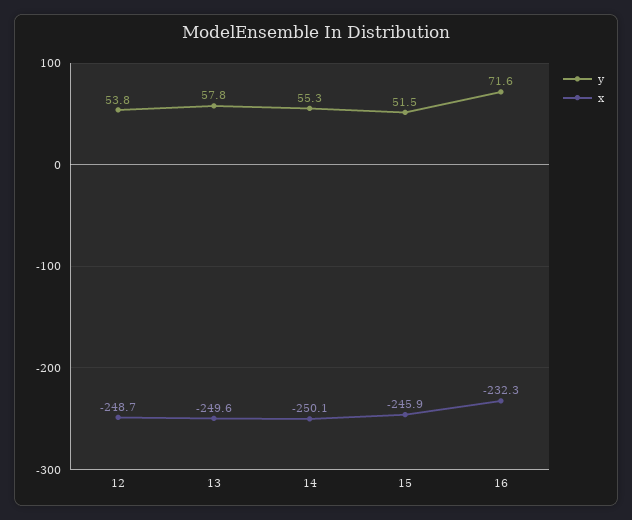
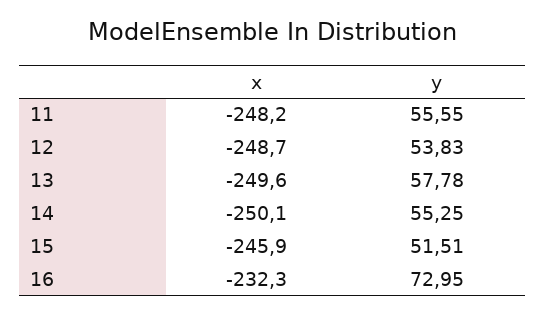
  {
    "y": {
      "12": 53.83,
      "13": 57.78,
      "14": 55.25,
      "15": 51.51,
-     "16": 71.6
+     "16": 72.95,
+     "11": 55.55
    },
    "x": {
      "12": -248.7,
      "13": -249.6,
      "14": -250.1,
      "15": -245.9,
-     "16": -232.3
+     "16": -232.3,
+     "11": -248.2
    }
  }

